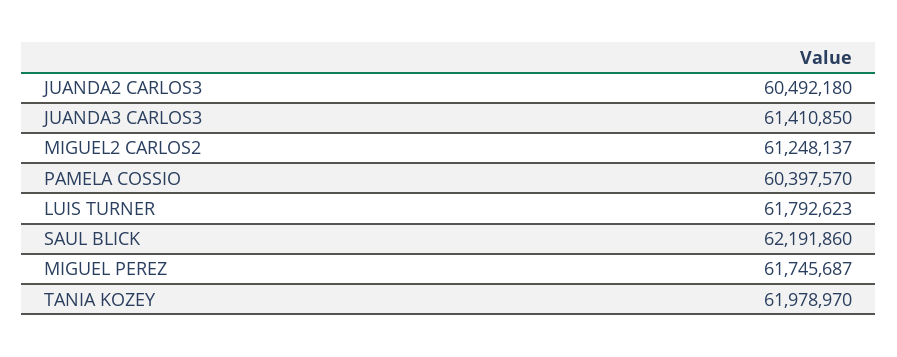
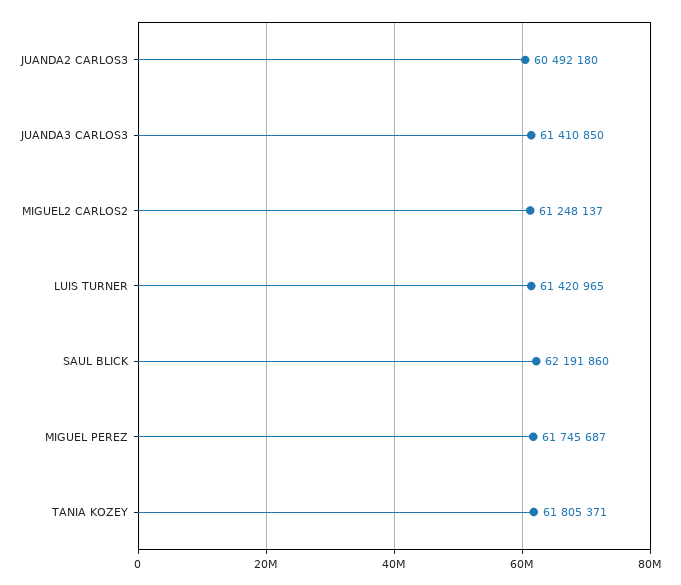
  {
    "JUANDA2 CARLOS3": 60492180,
    "JUANDA3 CARLOS3": 61410850,
    "MIGUEL2 CARLOS2": 61248137,
-   "PAMELA COSSIO": 60397570,
-   "LUIS TURNER": 61792623,
+   "LUIS TURNER": 61420965,
    "SAUL BLICK": 62191860,
    "MIGUEL PEREZ": 61745687,
-   "TANIA KOZEY": 61978970
+   "TANIA KOZEY": 61805371
  }

